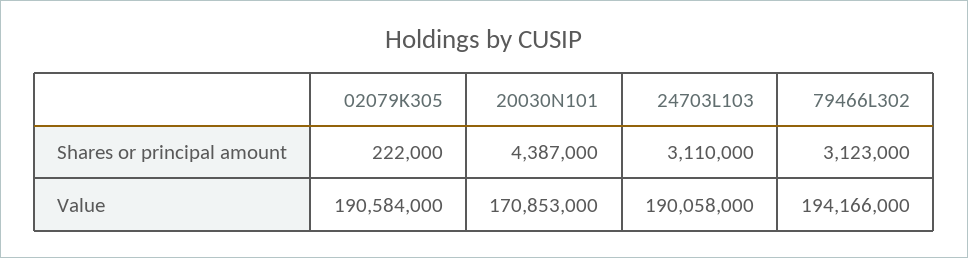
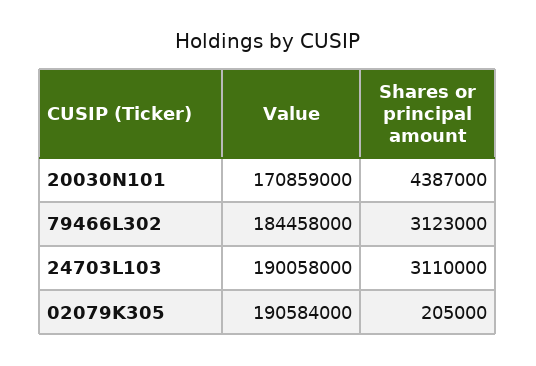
  {
    "02079K305": {
-     "Shares or principal amount": 222000,
+     "Shares or principal amount": 205000,
      "Value": 190584000
    },
    "20030N101": {
      "Shares or principal amount": 4387000,
-     "Value": 170853000
+     "Value": 170859000
    },
    "24703L103": {
      "Shares or principal amount": 3110000,
      "Value": 190058000
    },
    "79466L302": {
      "Shares or principal amount": 3123000,
-     "Value": 194166000
+     "Value": 184458000
    }
  }

